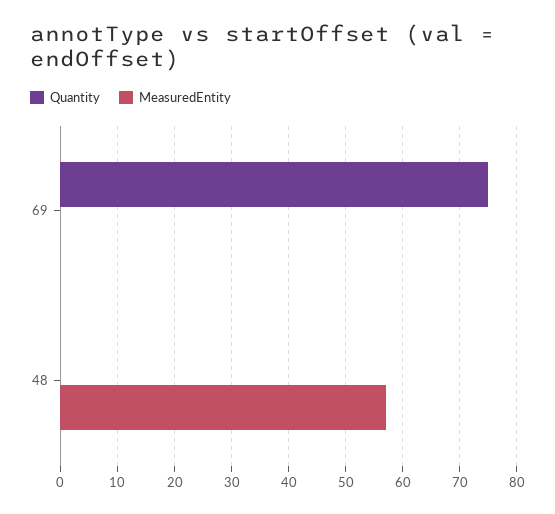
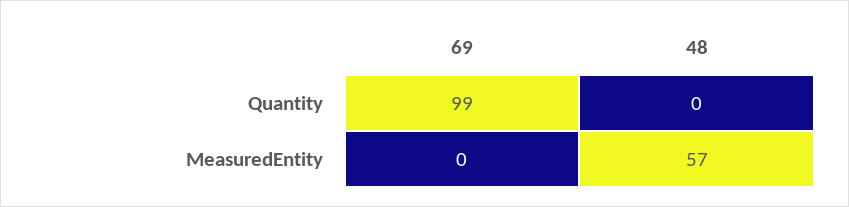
  {
    "Quantity": {
-     "69": 75,
+     "69": 99,
      "48": 0
    },
    "MeasuredEntity": {
      "69": 0,
      "48": 57
    }
  }

